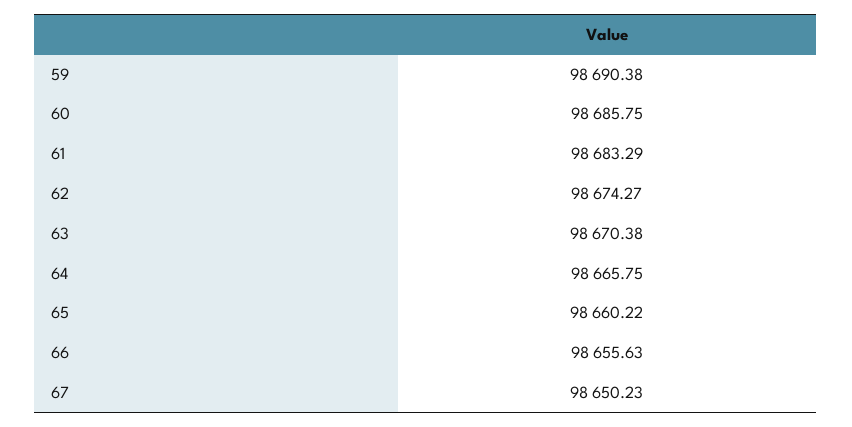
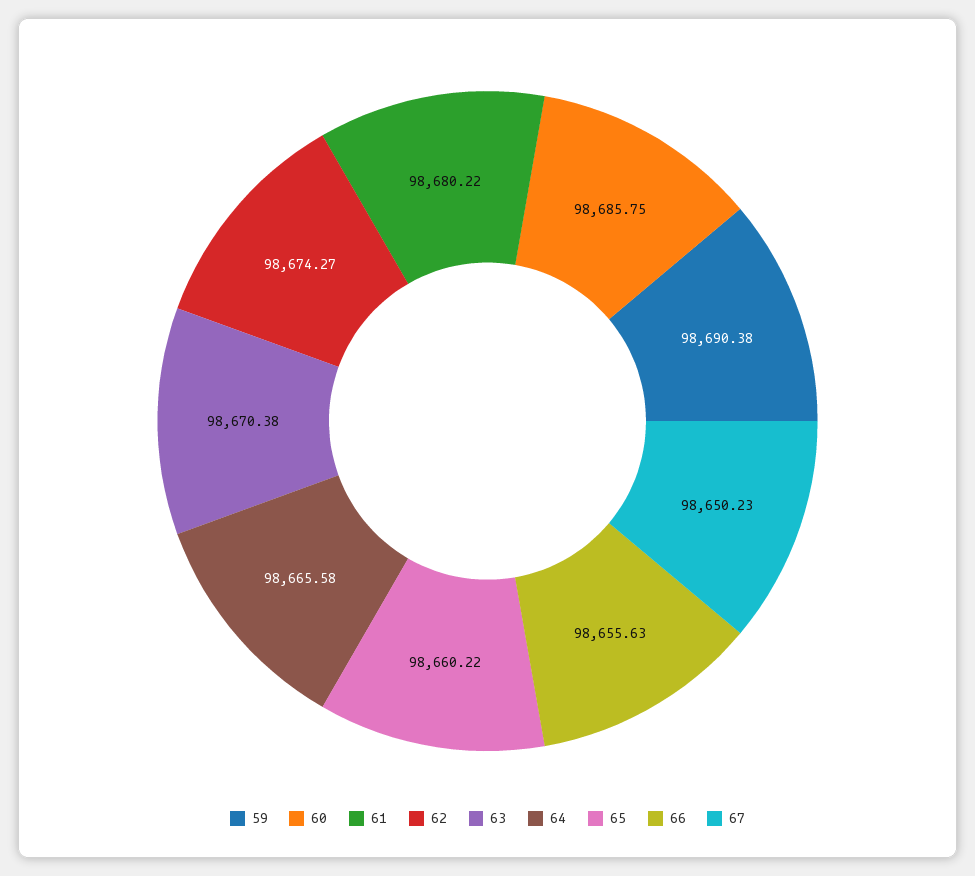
  {
    "59": 98690.38,
    "60": 98685.75,
-   "61": 98683.29,
+   "61": 98680.22,
    "62": 98674.27,
    "63": 98670.38,
-   "64": 98665.75,
+   "64": 98665.58,
    "65": 98660.22,
    "66": 98655.63,
    "67": 98650.23
  }

